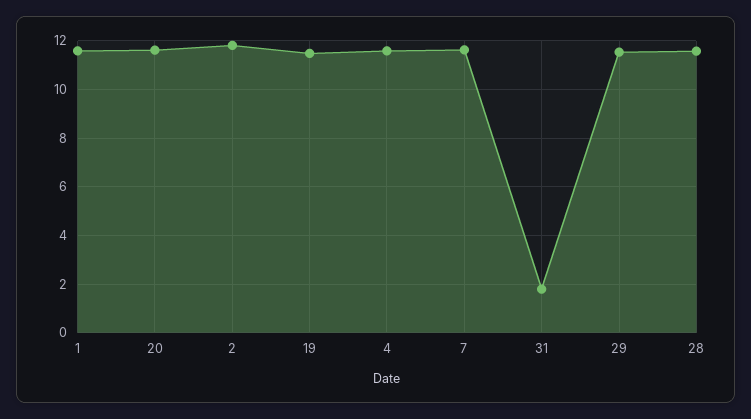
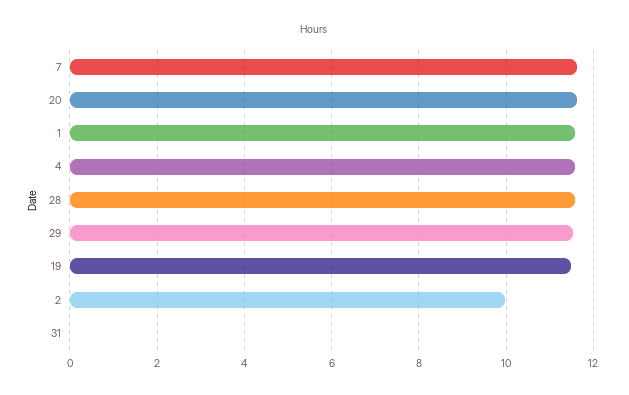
  {
    "1": 11.6,
    "20": 11.6,
-   "2": 11.75,
+   "2": 10,
    "19": 11.4,
    "4": 11.6,
    "7": 11.6,
-   "31": 1.75,
+   "31": 0,
    "29": 11.6,
    "28": 11.6
  }

